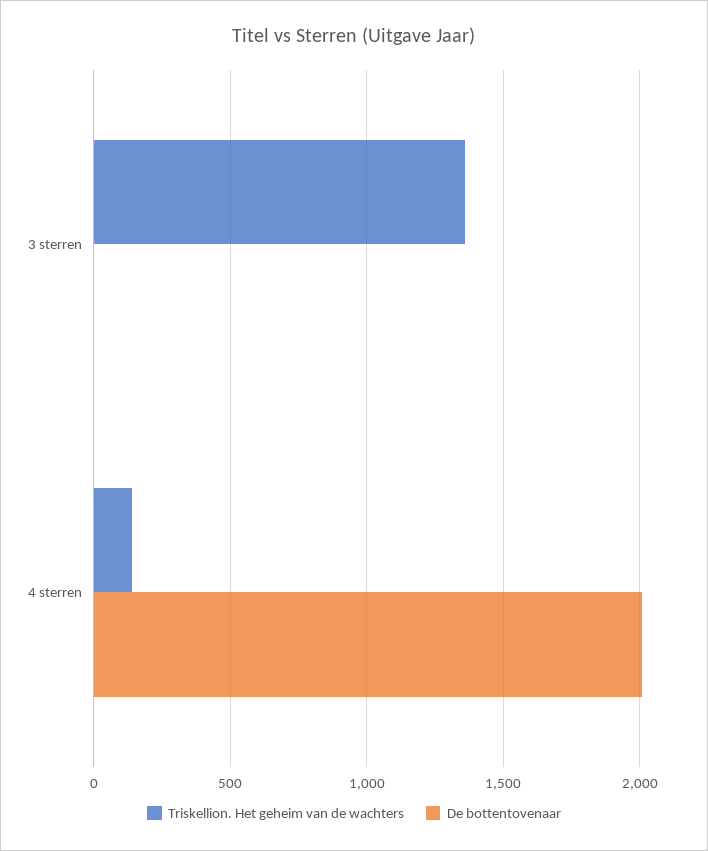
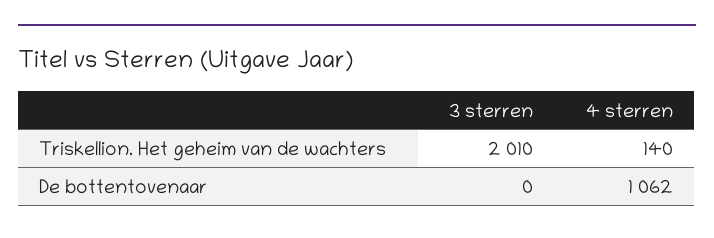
  {
    "Triskellion. Het geheim van de wachters": {
-     "3 sterren": 1350,
+     "3 sterren": 2010,
      "4 sterren": 140
    },
    "De bottentovenaar": {
      "3 sterren": 0,
-     "4 sterren": 2000
+     "4 sterren": 1062
    }
  }

